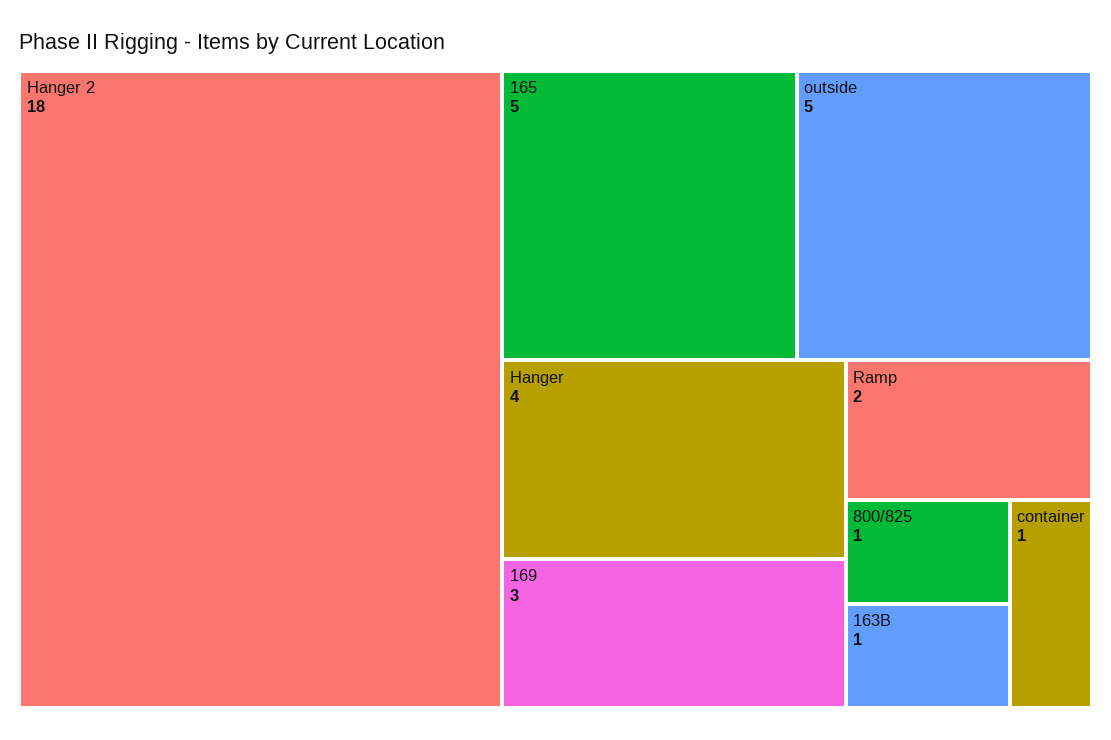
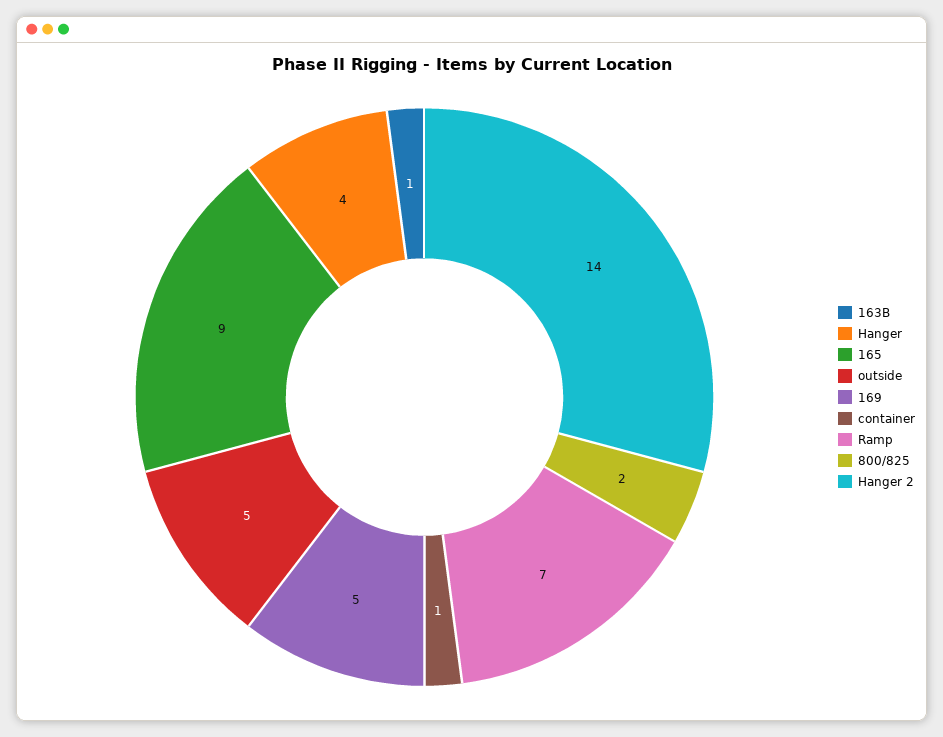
  {
-   "Hanger 2": 18,
+   "Hanger 2": 14,
-   "165": 5,
+   "165": 9,
    "outside": 5,
    "Hanger": 4,
-   "169": 3,
+   "169": 5,
-   "Ramp": 2,
+   "Ramp": 7,
-   "800/825": 1,
+   "800/825": 2,
    "163B": 1,
    "container": 1
  }

